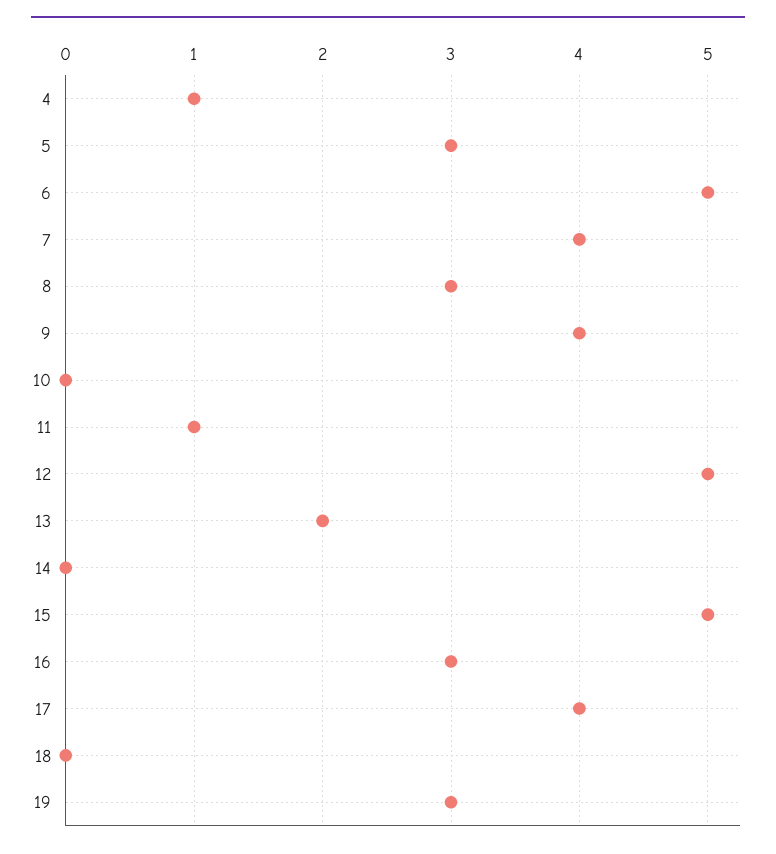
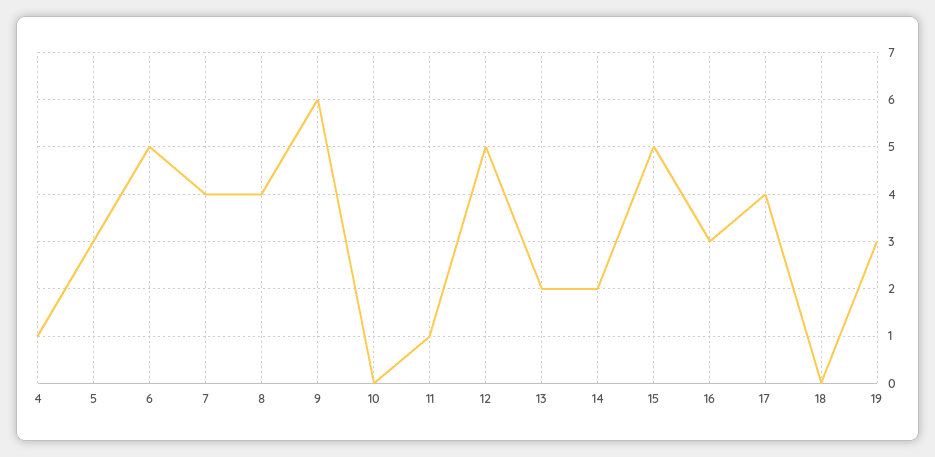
  {
    "4": 1,
    "5": 3,
    "6": 5,
    "7": 4,
-   "8": 3,
+   "8": 4,
-   "9": 4,
+   "9": 6,
    "10": 0,
    "11": 1,
    "12": 5,
    "13": 2,
-   "14": 0,
+   "14": 2,
    "15": 5,
    "16": 3,
    "17": 4,
    "18": 0,
    "19": 3
  }

